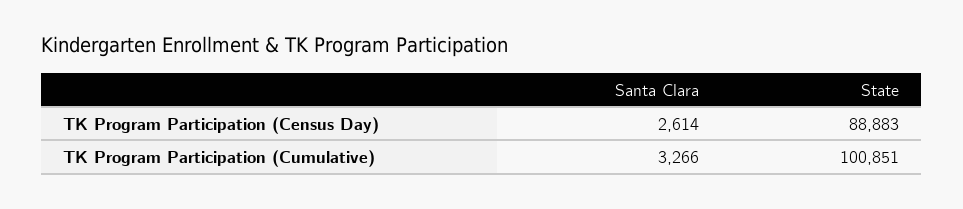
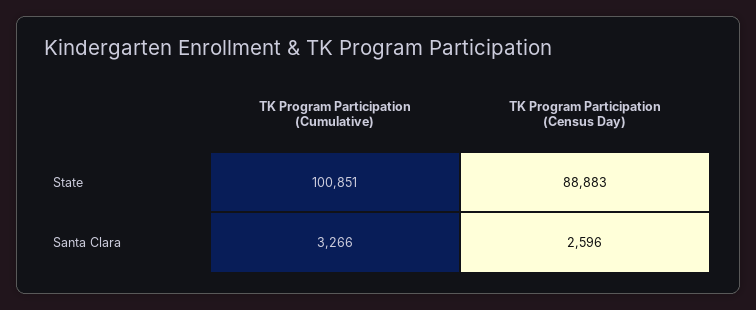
  {
    "Santa Clara": {
-     "TK Program Participation (Census Day)": 2614,
+     "TK Program Participation (Census Day)": 2596,
      "TK Program Participation (Cumulative)": 3266
    },
    "State": {
      "TK Program Participation (Census Day)": 88883,
      "TK Program Participation (Cumulative)": 100851
    }
  }

